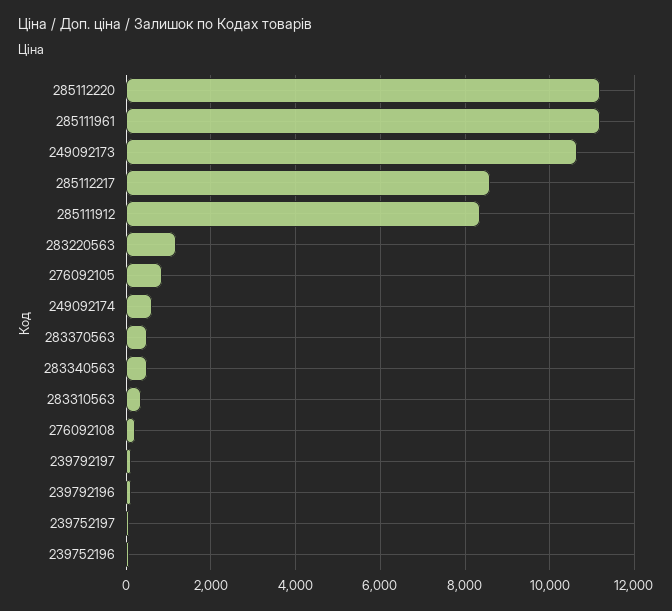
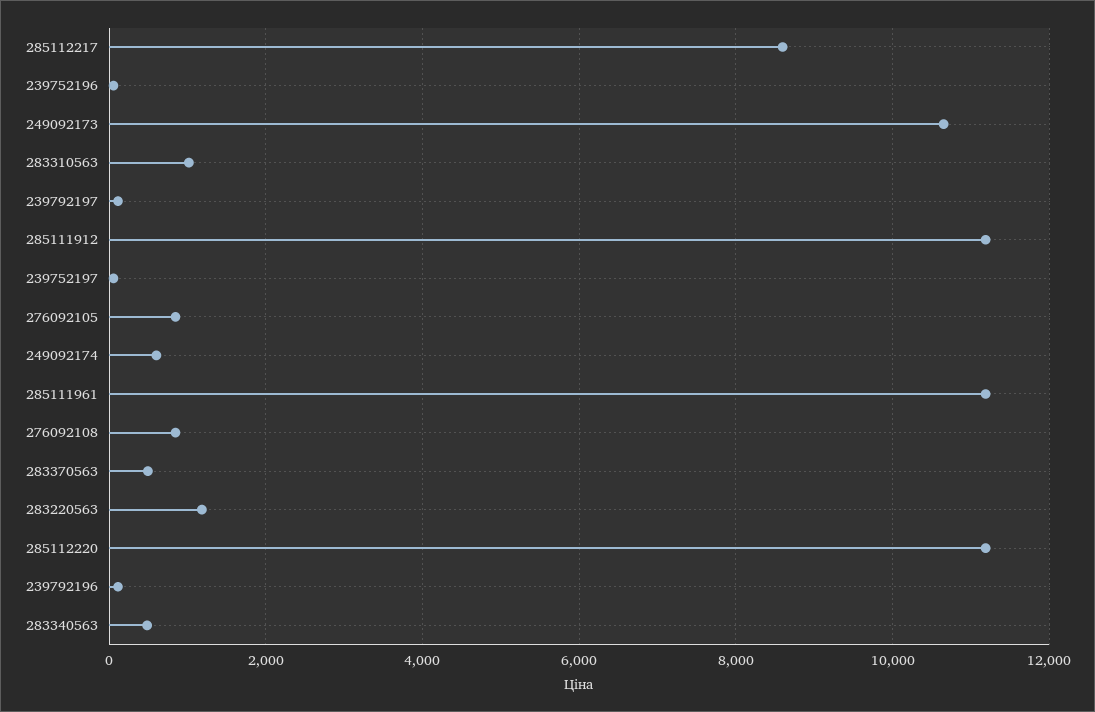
  {
    "285112220": 11200,
    "285111961": 11200,
    "249092173": 10600,
    "285112217": 8600,
-   "285111912": 8400,
+   "285111912": 11200,
    "283220563": 1200,
    "276092105": 800,
    "249092174": 600,
    "283370563": 400,
    "283340563": 400,
-   "283310563": 400,
+   "283310563": 1000,
-   "276092108": 200,
+   "276092108": 800,
    "239792197": 200,
    "239792196": 200,
    "239752197": 0,
    "239752196": 0
  }

